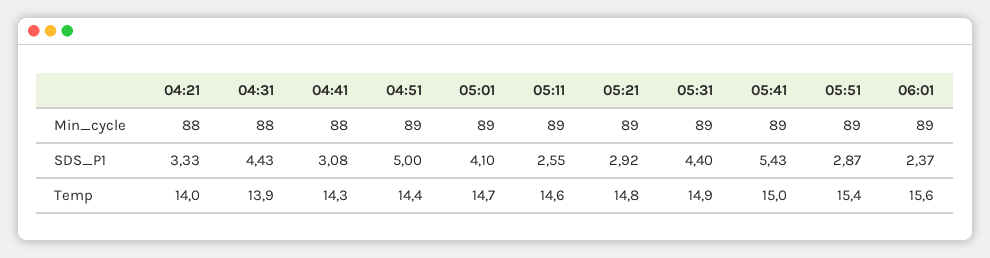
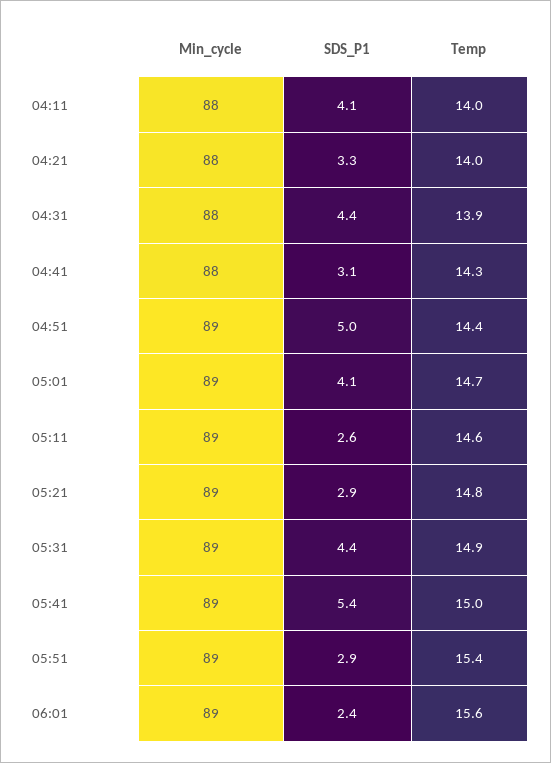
  {
    "04:21": {
      "Min_cycle": 88,
      "SDS_P1": 3.33,
      "Temp": 14
    },
    "04:31": {
      "Min_cycle": 88,
      "SDS_P1": 4.43,
      "Temp": 13.9
    },
    "04:41": {
      "Min_cycle": 88,
      "SDS_P1": 3.08,
      "Temp": 14.3
    },
    "04:51": {
      "Min_cycle": 89,
      "SDS_P1": 5,
      "Temp": 14.4
    },
    "05:01": {
      "Min_cycle": 89,
      "SDS_P1": 4.1,
      "Temp": 14.7
    },
    "05:11": {
      "Min_cycle": 89,
      "SDS_P1": 2.55,
      "Temp": 14.6
    },
    "05:21": {
      "Min_cycle": 89,
      "SDS_P1": 2.92,
      "Temp": 14.8
    },
    "05:31": {
      "Min_cycle": 89,
      "SDS_P1": 4.4,
      "Temp": 14.9
    },
    "05:41": {
      "Min_cycle": 89,
      "SDS_P1": 5.43,
      "Temp": 15
    },
    "05:51": {
      "Min_cycle": 89,
      "SDS_P1": 2.87,
      "Temp": 15.4
    },
    "06:01": {
      "Min_cycle": 89,
      "SDS_P1": 2.37,
      "Temp": 15.6
-   }
+   },
+   "04:11": {
+     "Min_cycle": 88,
+     "SDS_P1": 4.1,
+     "Temp": 14
+   }
  }

